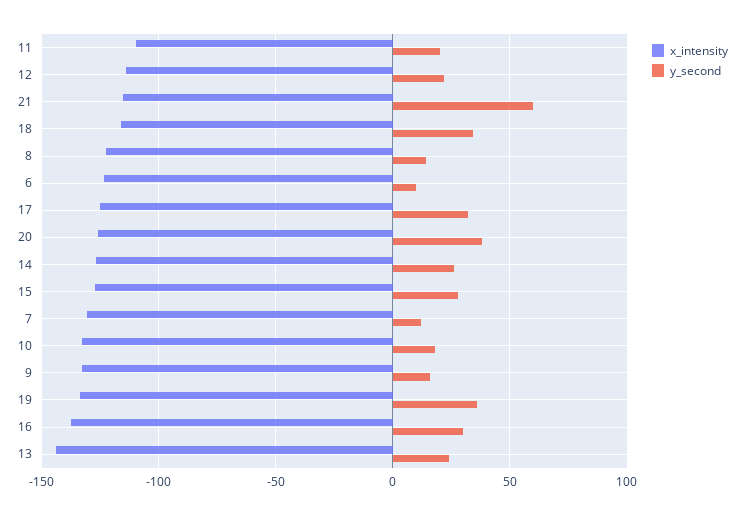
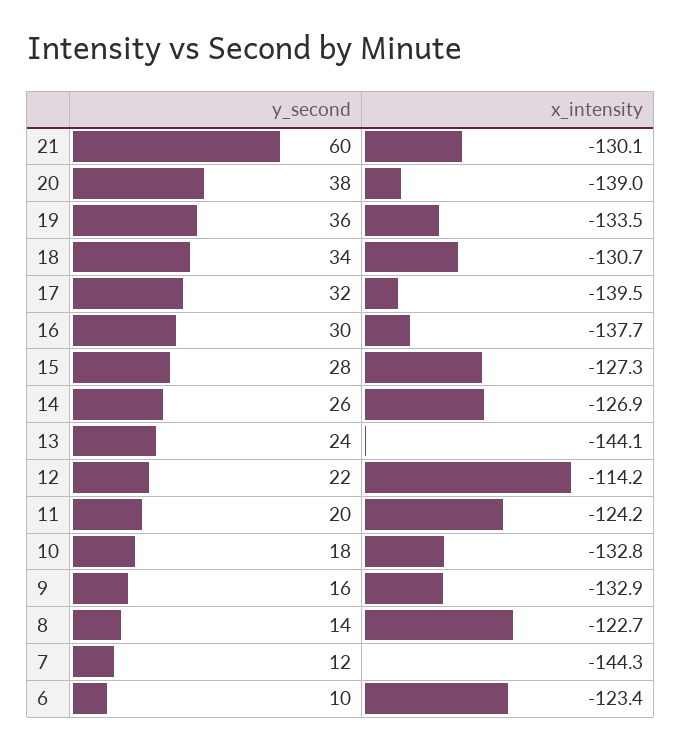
  {
    "x_intensity": {
-     "11": -110,
+     "11": -124.2,
      "12": -114.2,
-     "21": -115,
+     "21": -130.1,
-     "18": -115,
+     "18": -130.7,
      "8": -122.7,
      "6": -123.4,
-     "17": -125,
+     "17": -139.5,
-     "20": -125,
+     "20": -139,
      "14": -126.9,
      "15": -127.3,
-     "7": -130,
+     "7": -144.3,
      "10": -132.8,
      "9": -132.9,
      "19": -133.5,
      "16": -137.7,
      "13": -144.1
    },
    "y_second": {
      "11": 20,
      "12": 22,
      "21": 60,
      "18": 34,
      "8": 14,
      "6": 10,
      "17": 32,
      "20": 38,
      "14": 26,
      "15": 28,
      "7": 12,
      "10": 18,
      "9": 16,
      "19": 36,
      "16": 30,
      "13": 24
    }
  }

